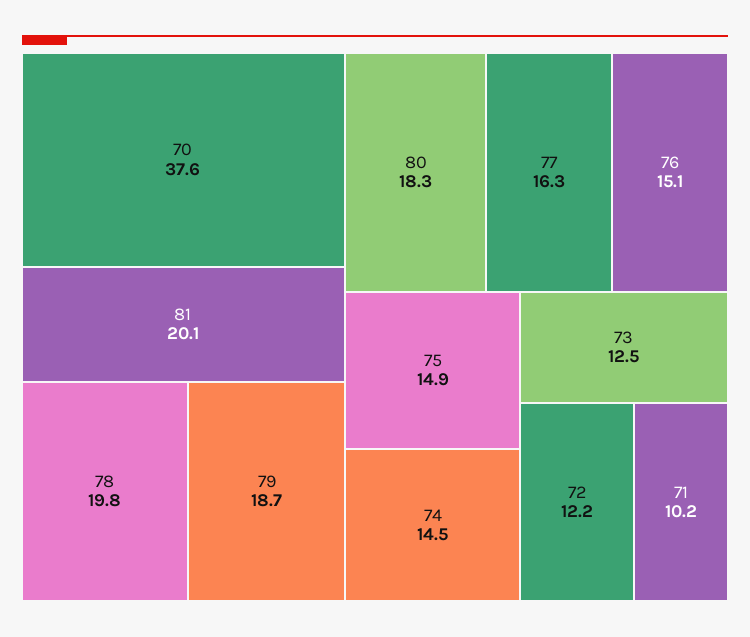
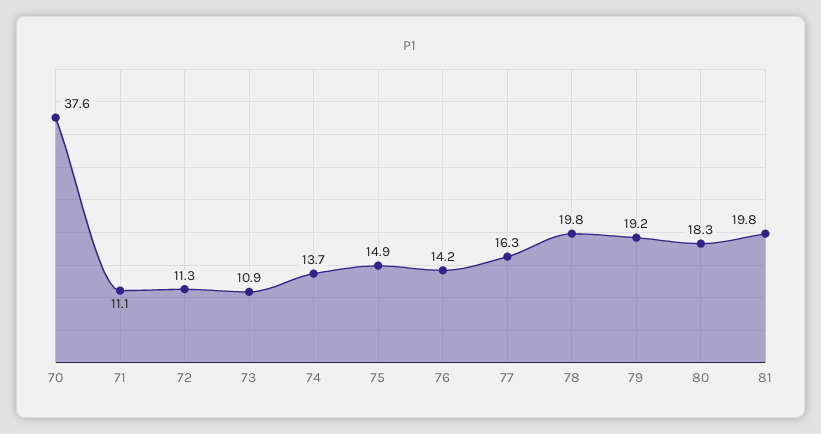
  {
    "70": 37.6,
-   "81": 20.1,
+   "81": 19.8,
    "78": 19.8,
-   "79": 18.7,
+   "79": 19.2,
    "80": 18.3,
    "77": 16.3,
-   "76": 15.1,
+   "76": 14.2,
    "75": 14.9,
-   "74": 14.5,
+   "74": 13.7,
-   "73": 12.5,
+   "73": 10.9,
-   "72": 12.2,
+   "72": 11.3,
-   "71": 10.2
+   "71": 11.1
  }

